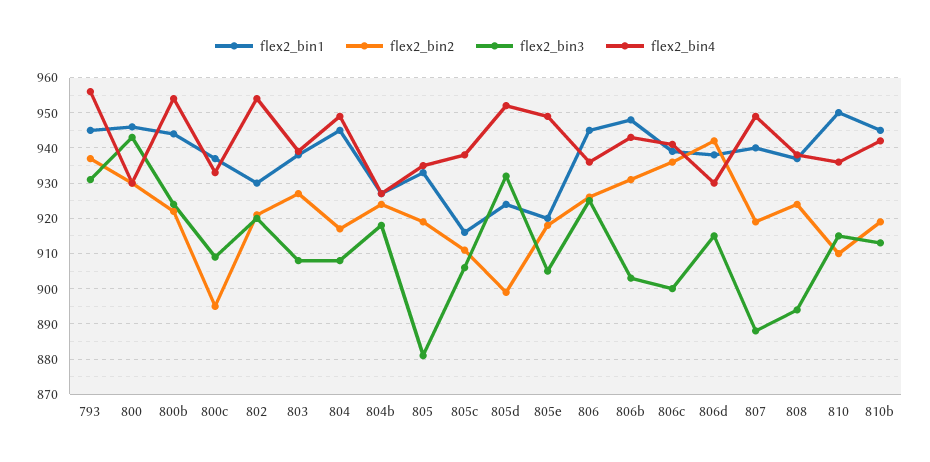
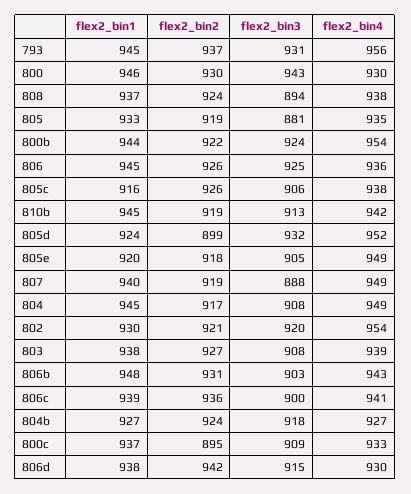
  {
    "flex2_bin1": {
      "793": 945,
      "800": 946,
      "800b": 944,
      "800c": 937,
      "802": 930,
      "803": 938,
      "804": 945,
      "804b": 927,
      "805": 933,
      "805c": 916,
      "805d": 924,
      "805e": 920,
      "806": 945,
      "806b": 948,
      "806c": 939,
      "806d": 938,
      "807": 940,
      "808": 937,
-     "810": 950,
      "810b": 945
    },
    "flex2_bin2": {
      "793": 937,
      "800": 930,
      "800b": 922,
      "800c": 895,
      "802": 921,
      "803": 927,
      "804": 917,
      "804b": 924,
      "805": 919,
-     "805c": 910,
+     "805c": 926,
      "805d": 899,
      "805e": 918,
      "806": 926,
      "806b": 931,
      "806c": 936,
      "806d": 942,
      "807": 919,
      "808": 924,
-     "810": 910,
      "810b": 919
    },
    "flex2_bin3": {
      "793": 931,
      "800": 943,
      "800b": 924,
      "800c": 909,
      "802": 920,
      "803": 908,
      "804": 908,
      "804b": 918,
      "805": 881,
      "805c": 906,
      "805d": 932,
      "805e": 905,
      "806": 925,
      "806b": 903,
      "806c": 900,
      "806d": 915,
      "807": 888,
      "808": 894,
-     "810": 915,
      "810b": 913
    },
    "flex2_bin4": {
      "793": 956,
      "800": 930,
      "800b": 954,
      "800c": 933,
      "802": 954,
      "803": 939,
      "804": 949,
      "804b": 927,
      "805": 935,
      "805c": 938,
      "805d": 952,
      "805e": 949,
      "806": 936,
      "806b": 943,
      "806c": 941,
      "806d": 930,
      "807": 949,
      "808": 938,
-     "810": 935,
      "810b": 942
    }
  }

